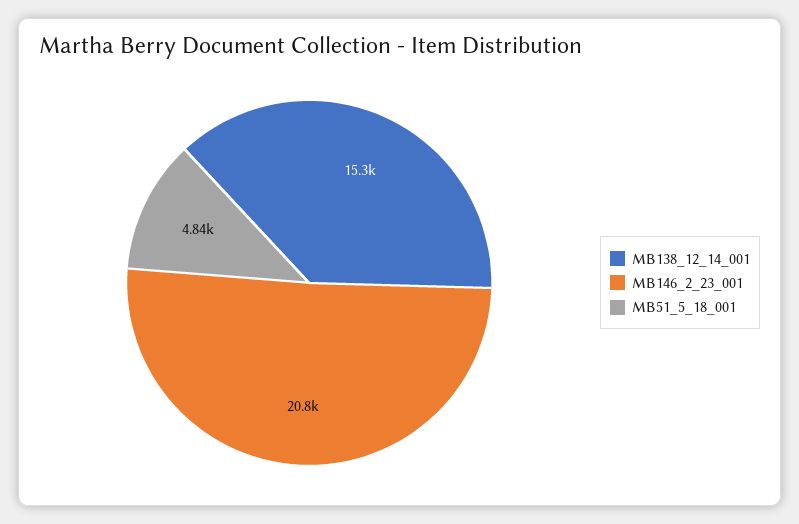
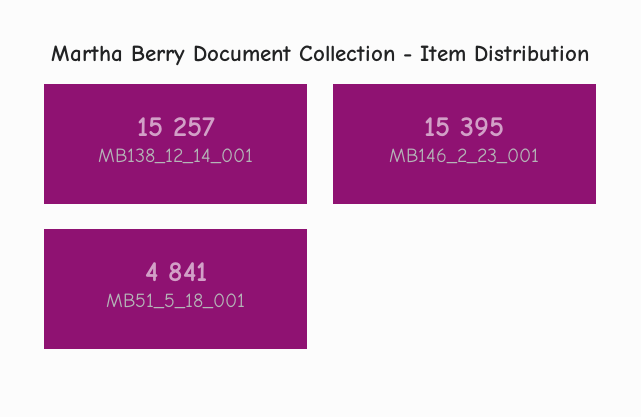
  {
    "MB138_12_14_001": 15257,
-   "MB146_2_23_001": 20800,
+   "MB146_2_23_001": 15395,
    "MB51_5_18_001": 4841
  }

